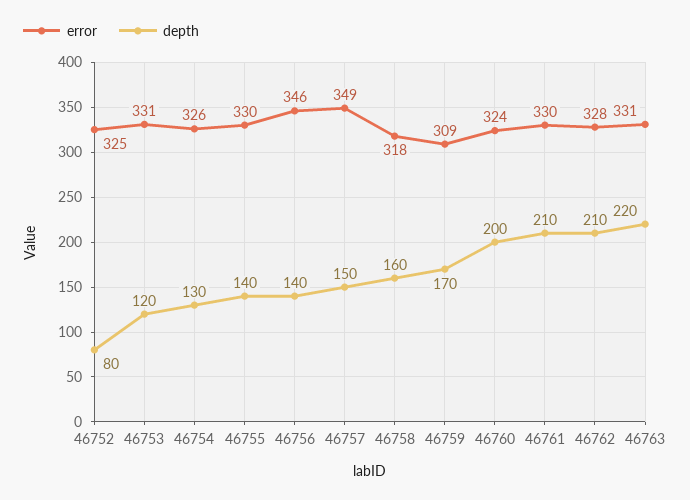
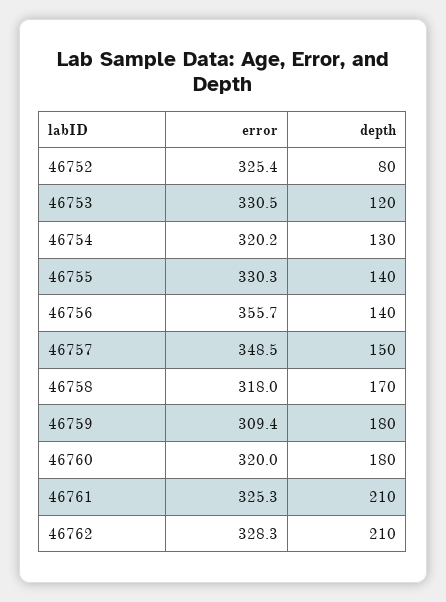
  {
    "error": {
      "46752": 325.4,
      "46753": 330.5,
-     "46754": 326,
+     "46754": 320.2,
      "46755": 330.3,
-     "46756": 346,
+     "46756": 355.7,
      "46757": 348.5,
      "46758": 318,
      "46759": 309.4,
-     "46760": 324,
+     "46760": 320,
-     "46761": 330,
+     "46761": 325.3,
-     "46762": 328.3,
+     "46762": 328.3
-     "46763": 331
    },
    "depth": {
      "46752": 80,
      "46753": 120,
      "46754": 130,
      "46755": 140,
      "46756": 140,
      "46757": 150,
-     "46758": 160,
+     "46758": 170,
-     "46759": 170,
+     "46759": 180,
-     "46760": 200,
+     "46760": 180,
      "46761": 210,
-     "46762": 210,
+     "46762": 210
-     "46763": 220
    }
  }

